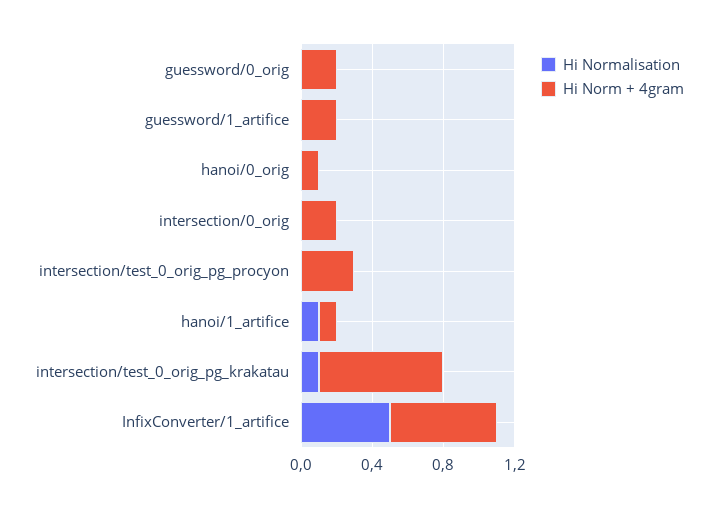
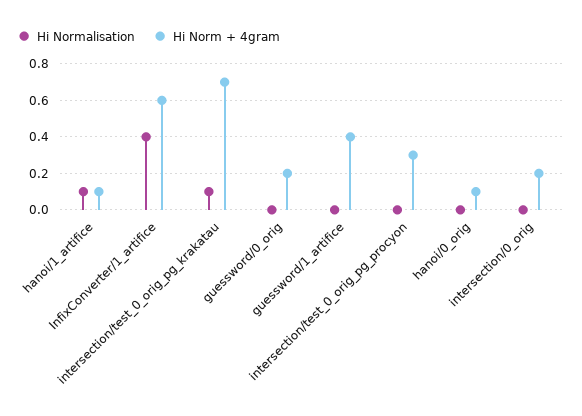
  {
    "Hi Normalisation": {
      "guessword/0_orig": 0,
      "guessword/1_artifice": 0,
      "hanoi/0_orig": 0,
      "intersection/0_orig": 0,
      "intersection/test_0_orig_pg_procyon": 0,
      "hanoi/1_artifice": 0.1,
      "intersection/test_0_orig_pg_krakatau": 0.1,
-     "InfixConverter/1_artifice": 0.5
+     "InfixConverter/1_artifice": 0.4
    },
    "Hi Norm + 4gram": {
      "guessword/0_orig": 0.2,
-     "guessword/1_artifice": 0.2,
+     "guessword/1_artifice": 0.4,
      "hanoi/0_orig": 0.1,
      "intersection/0_orig": 0.2,
      "intersection/test_0_orig_pg_procyon": 0.3,
      "hanoi/1_artifice": 0.1,
      "intersection/test_0_orig_pg_krakatau": 0.7,
      "InfixConverter/1_artifice": 0.6
    }
  }

